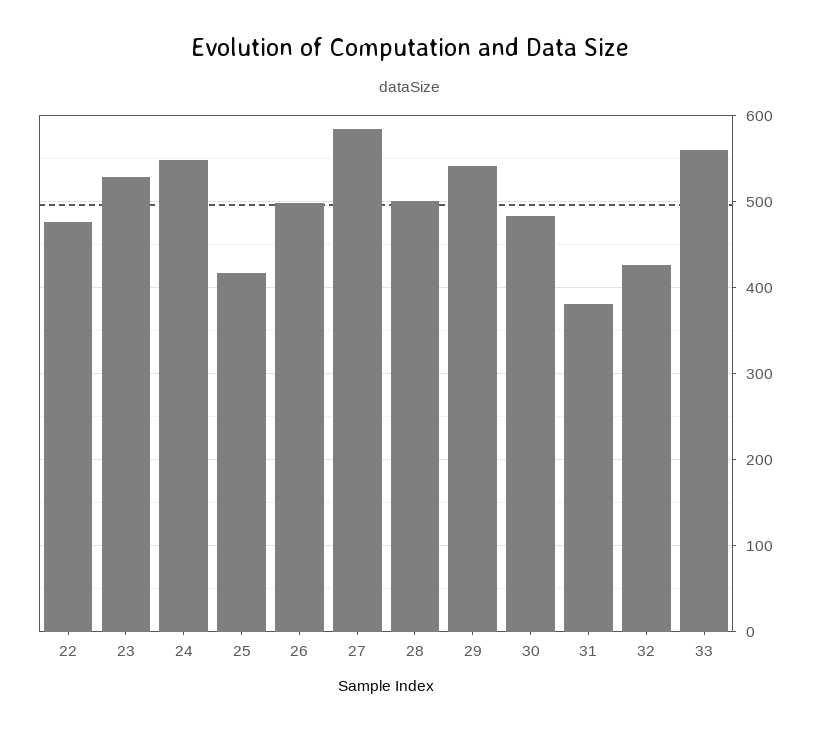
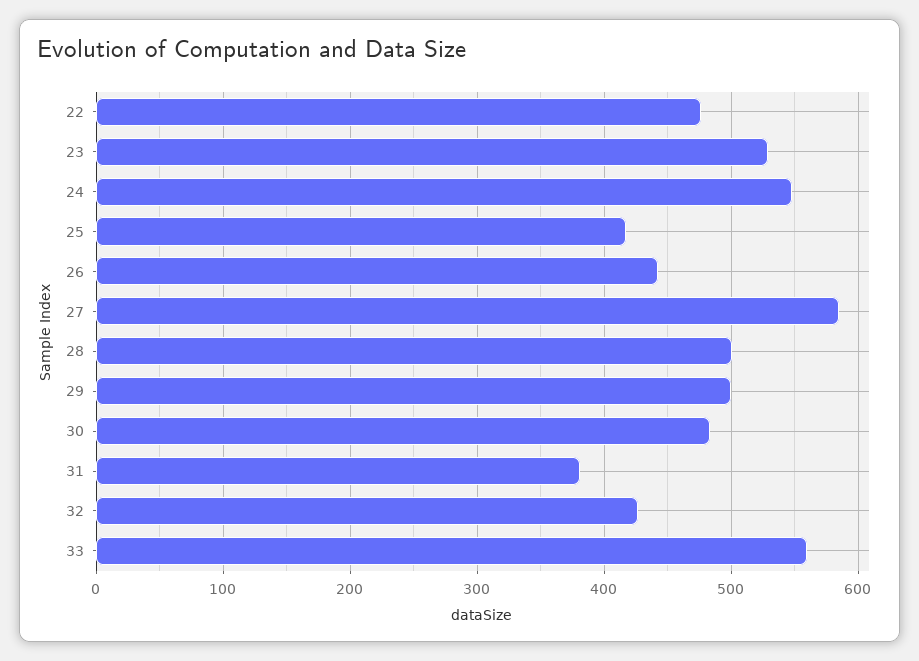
  {
    "22": 480,
    "23": 530,
    "24": 550,
    "25": 420,
-   "26": 500,
+   "26": 440,
    "27": 590,
    "28": 500,
-   "29": 540,
+   "29": 500,
    "30": 480,
    "31": 380,
    "32": 430,
    "33": 560
  }

